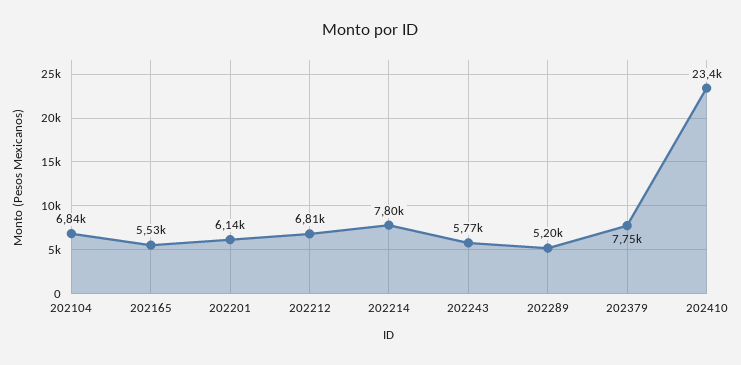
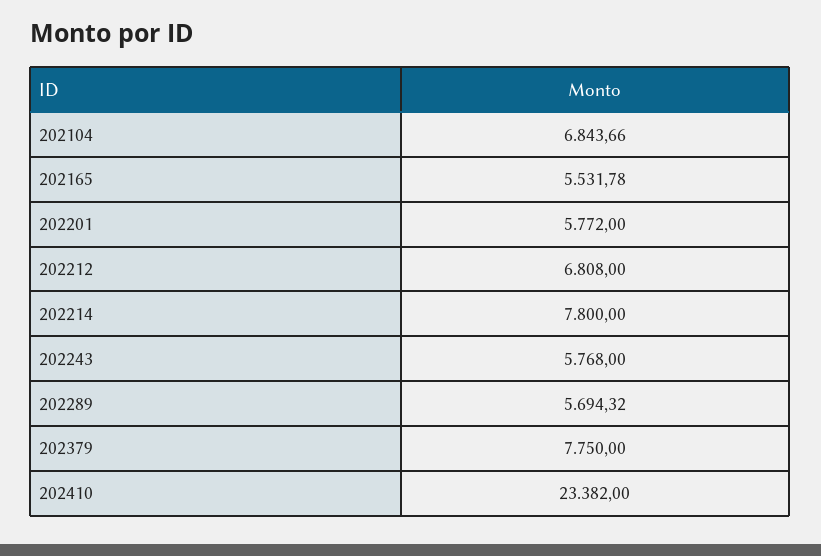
  {
    "202104": 6843.66,
    "202165": 5531.78,
-   "202201": 6140,
+   "202201": 5772,
    "202212": 6808,
    "202214": 7800,
    "202243": 5768,
-   "202289": 5200,
+   "202289": 5694.32,
    "202379": 7750,
    "202410": 23382
  }

